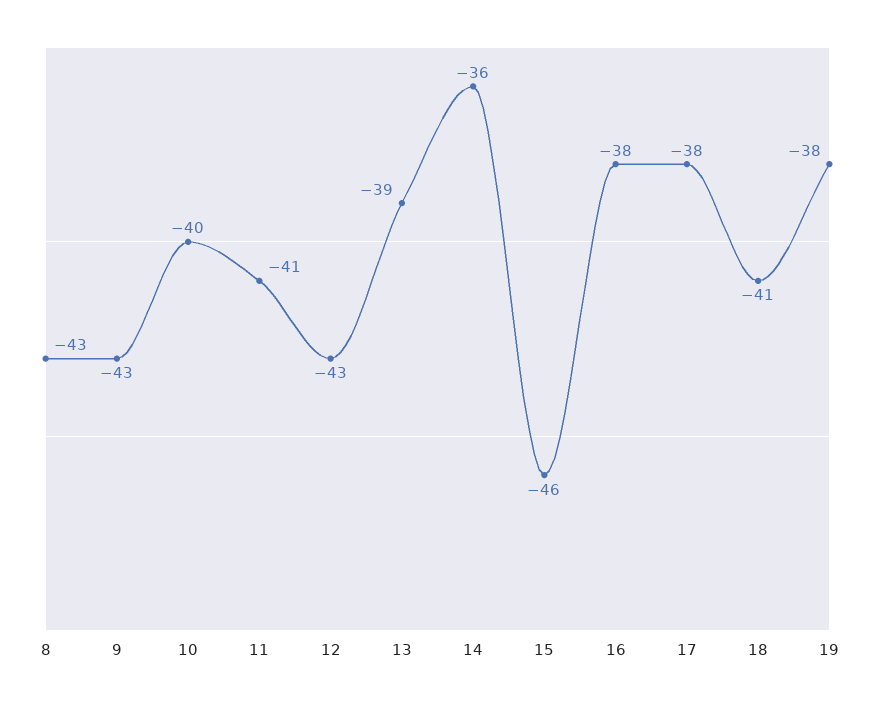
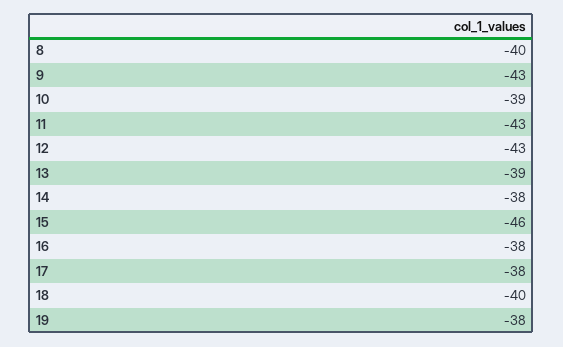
  {
-   "8": -43,
+   "8": -40,
    "9": -43,
-   "10": -40,
+   "10": -39,
-   "11": -41,
+   "11": -43,
    "12": -43,
    "13": -39,
-   "14": -36,
+   "14": -38,
    "15": -46,
    "16": -38,
    "17": -38,
-   "18": -41,
+   "18": -40,
    "19": -38
  }

